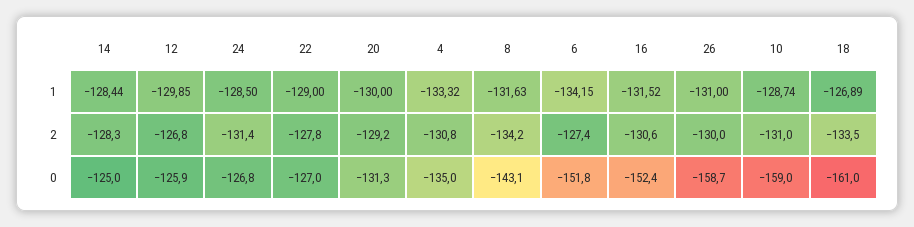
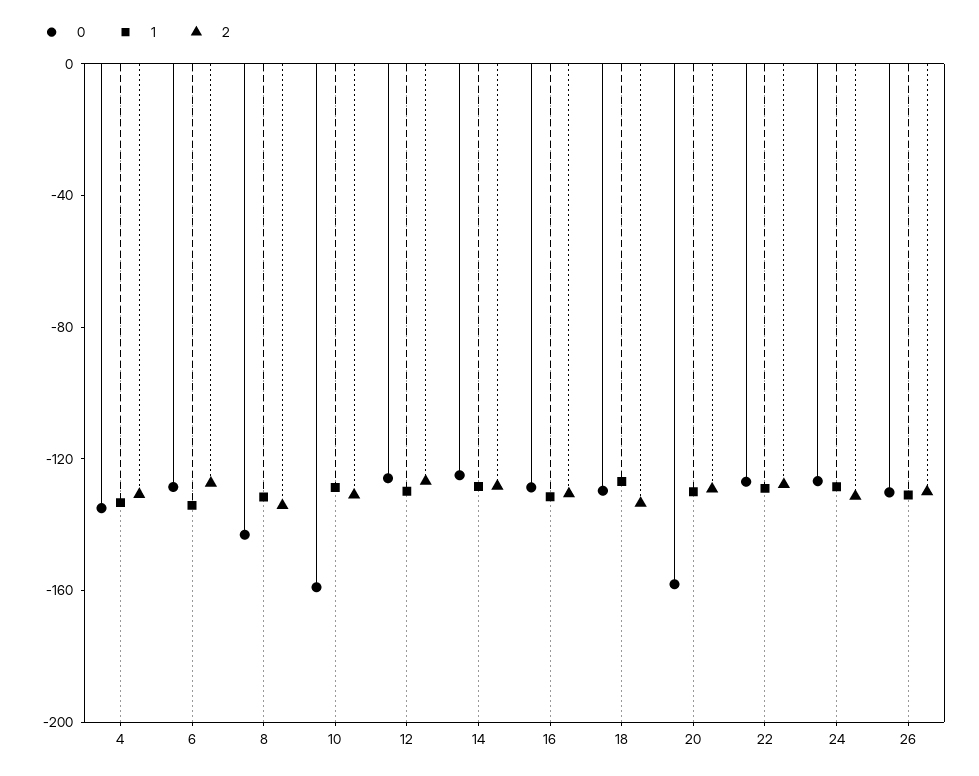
  {
    "1": {
      "14": -128.44,
      "12": -129.85,
      "24": -128.5,
      "22": -129,
      "20": -130,
      "4": -133.32,
      "8": -131.63,
      "6": -134.15,
      "16": -131.52,
      "26": -131,
      "10": -128.74,
      "18": -126.89
    },
    "2": {
      "14": -128.3,
      "12": -126.8,
      "24": -131.4,
      "22": -127.8,
      "20": -129.2,
      "4": -130.8,
      "8": -134.2,
      "6": -127.4,
      "16": -130.6,
      "26": -130,
      "10": -131,
      "18": -133.5
    },
    "0": {
      "14": -125,
      "12": -125.9,
      "24": -126.8,
      "22": -127,
-     "20": -131.3,
+     "20": -160,
      "4": -135,
      "8": -143.1,
-     "6": -151.8,
+     "6": -130,
-     "16": -152.4,
+     "16": -130,
-     "26": -158.7,
+     "26": -130,
      "10": -159,
-     "18": -161
+     "18": -130
    }
  }

